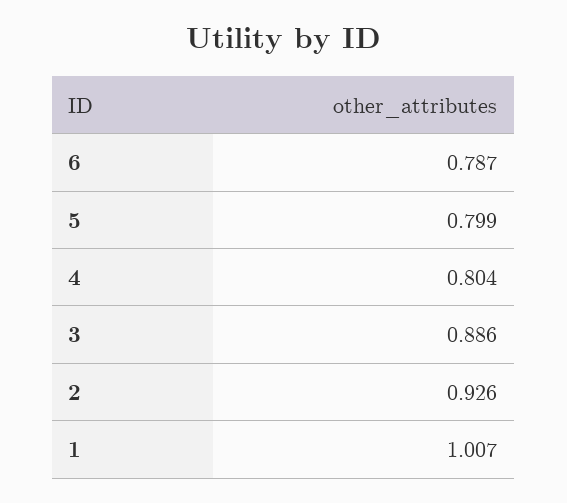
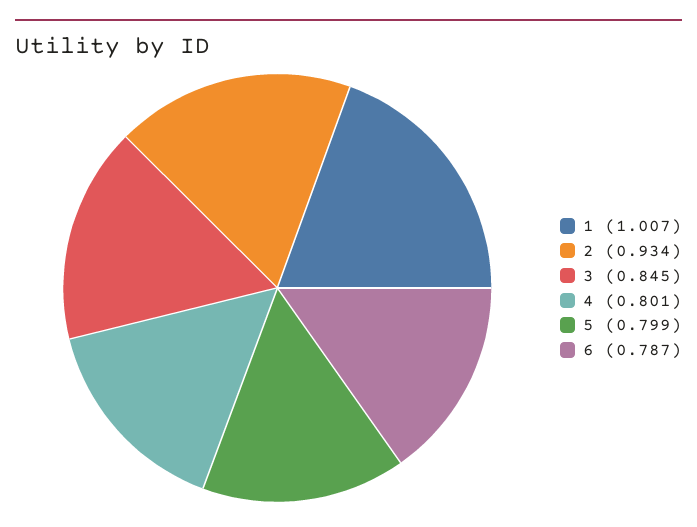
  {
    "6": 0.787,
    "5": 0.799,
-   "4": 0.804,
+   "4": 0.801,
-   "3": 0.886,
+   "3": 0.845,
-   "2": 0.926,
+   "2": 0.934,
    "1": 1.007
  }

